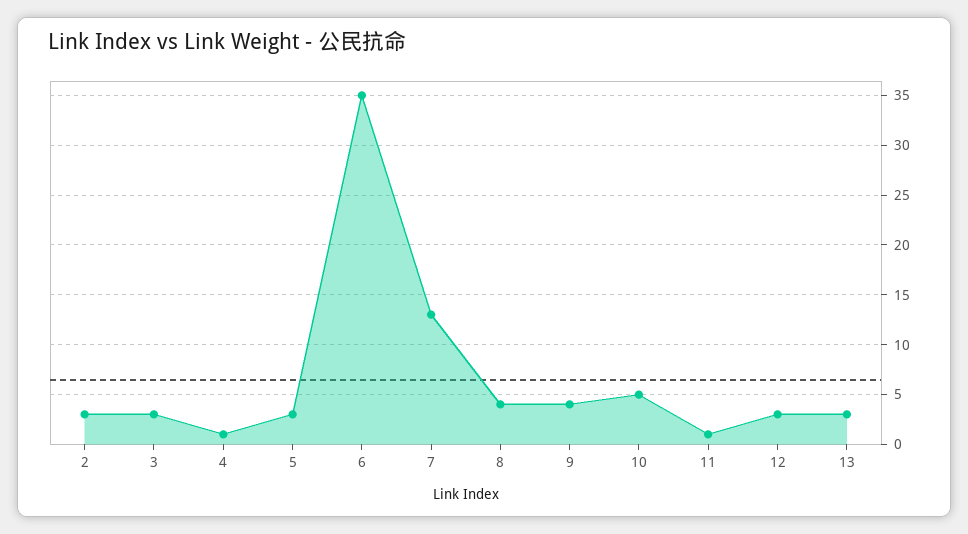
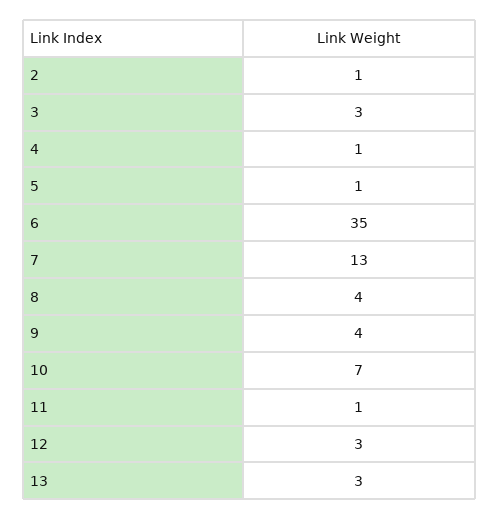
  {
-   "2": 3,
+   "2": 1,
    "3": 3,
    "4": 1,
-   "5": 3,
+   "5": 1,
    "6": 35,
    "7": 13,
    "8": 4,
    "9": 4,
-   "10": 5,
+   "10": 7,
    "11": 1,
    "12": 3,
    "13": 3
  }

